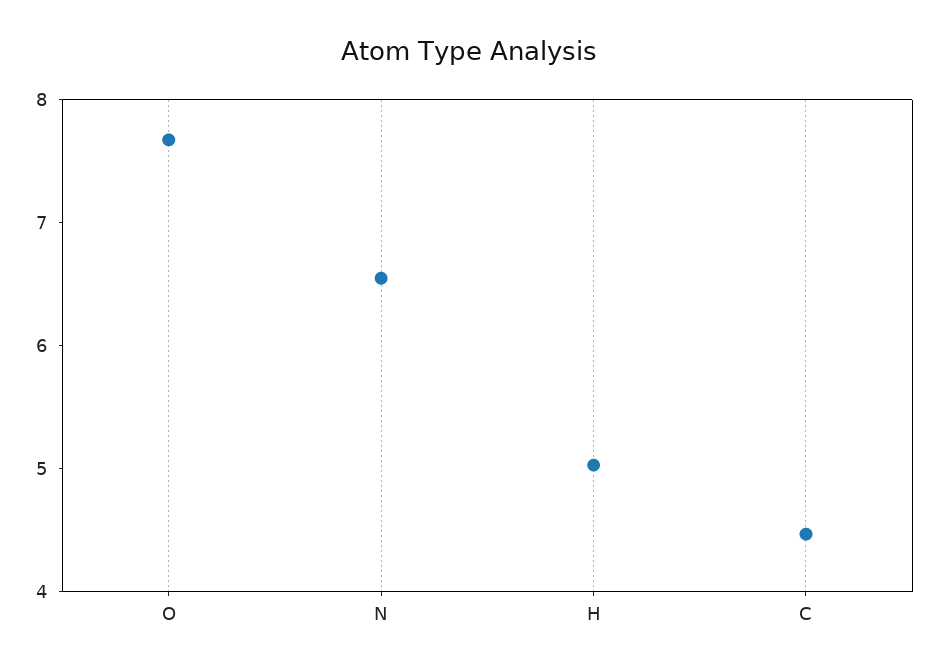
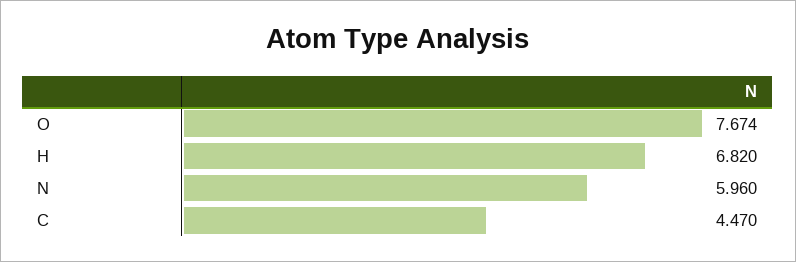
  {
    "O": 7.674,
-   "N": 6.6,
+   "N": 5.96,
-   "H": 5,
+   "H": 6.82,
    "C": 4.47
  }

